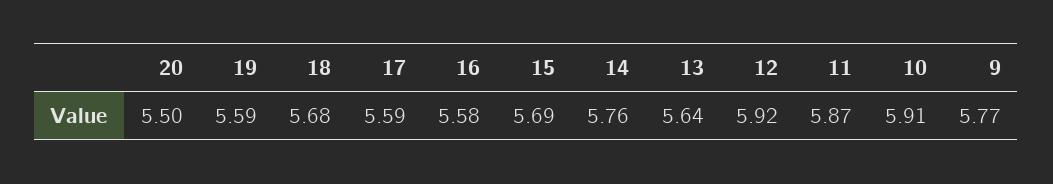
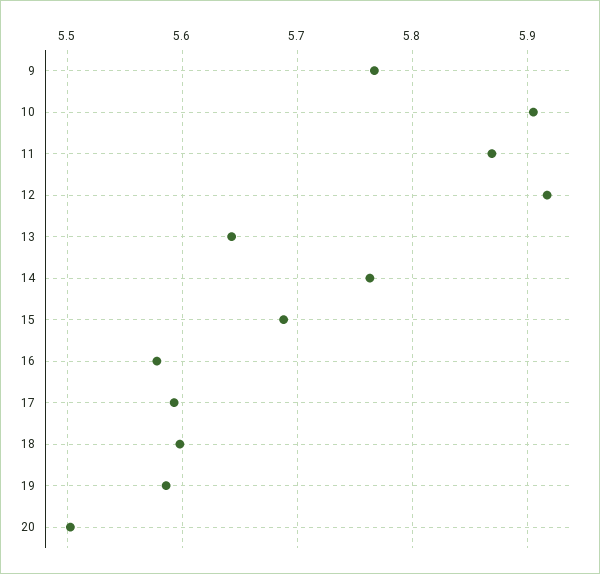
  {
    "20": 5.5,
    "19": 5.59,
-   "18": 5.68,
+   "18": 5.6,
    "17": 5.59,
    "16": 5.58,
    "15": 5.69,
    "14": 5.76,
    "13": 5.64,
    "12": 5.92,
    "11": 5.87,
    "10": 5.91,
    "9": 5.77
  }

